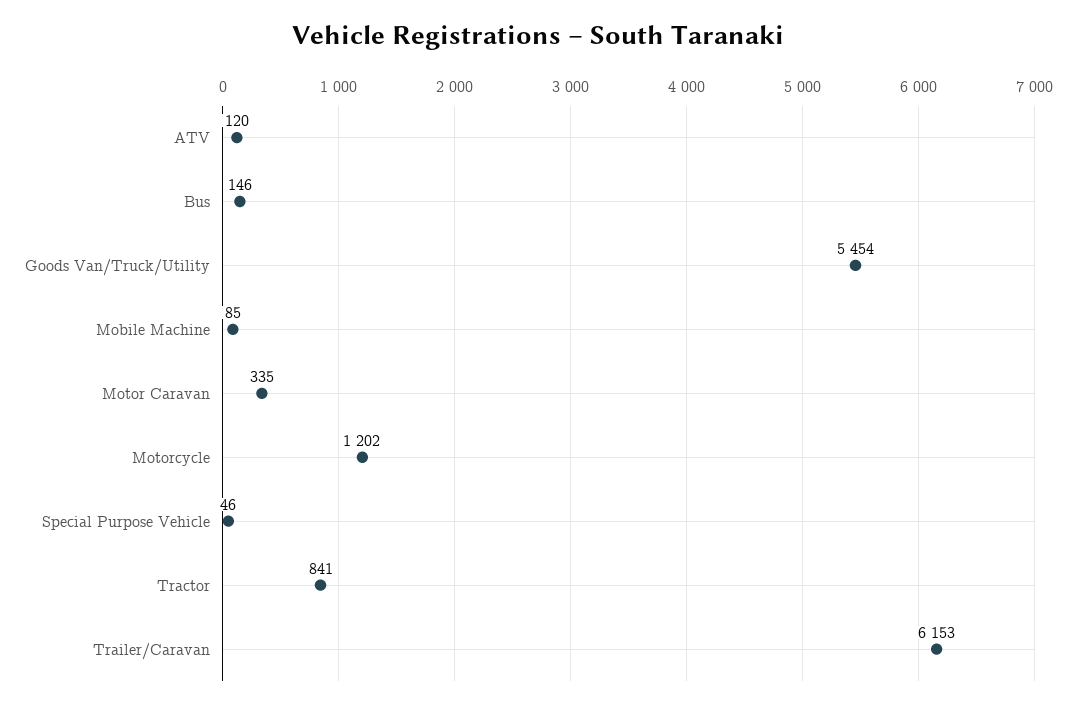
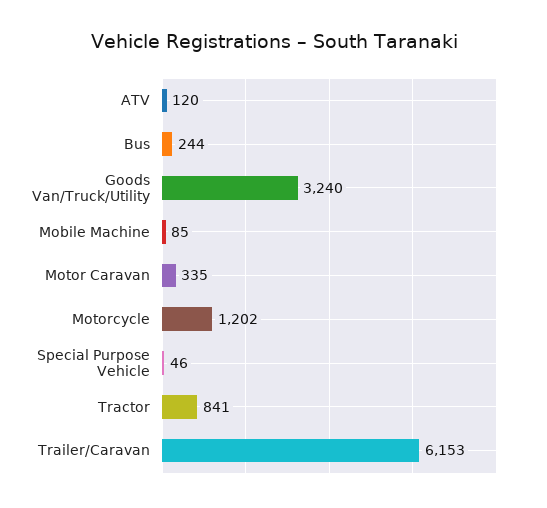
  {
    "ATV": 120,
-   "Bus": 146,
+   "Bus": 244,
-   "Goods Van/Truck/Utility": 5454,
+   "Goods Van/Truck/Utility": 3240,
    "Mobile Machine": 85,
    "Motor Caravan": 335,
    "Motorcycle": 1202,
    "Special Purpose Vehicle": 46,
    "Tractor": 841,
    "Trailer/Caravan": 6153
  }

